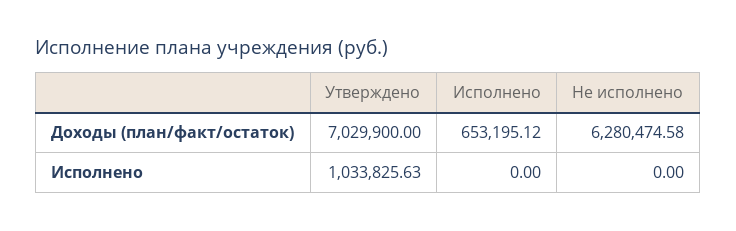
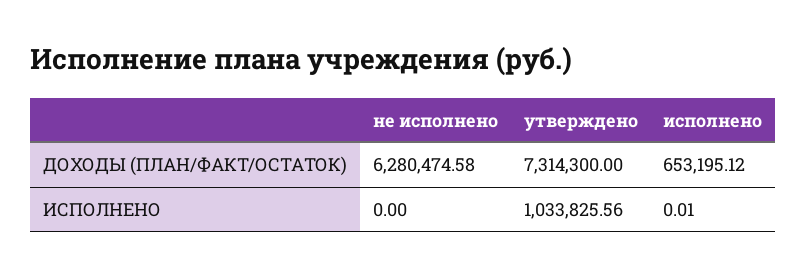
  {
    "Утверждено": {
-     "Доходы (план/факт/остаток)": 7029900,
+     "Доходы (план/факт/остаток)": 7314300,
-     "Исполнено": 1033825.63
+     "Исполнено": 1033825.56
    },
    "Исполнено": {
      "Доходы (план/факт/остаток)": 653195.12,
-     "Исполнено": 0
+     "Исполнено": 0.01
    },
    "Не исполнено": {
      "Доходы (план/факт/остаток)": 6280474.58,
      "Исполнено": 0
    }
  }

